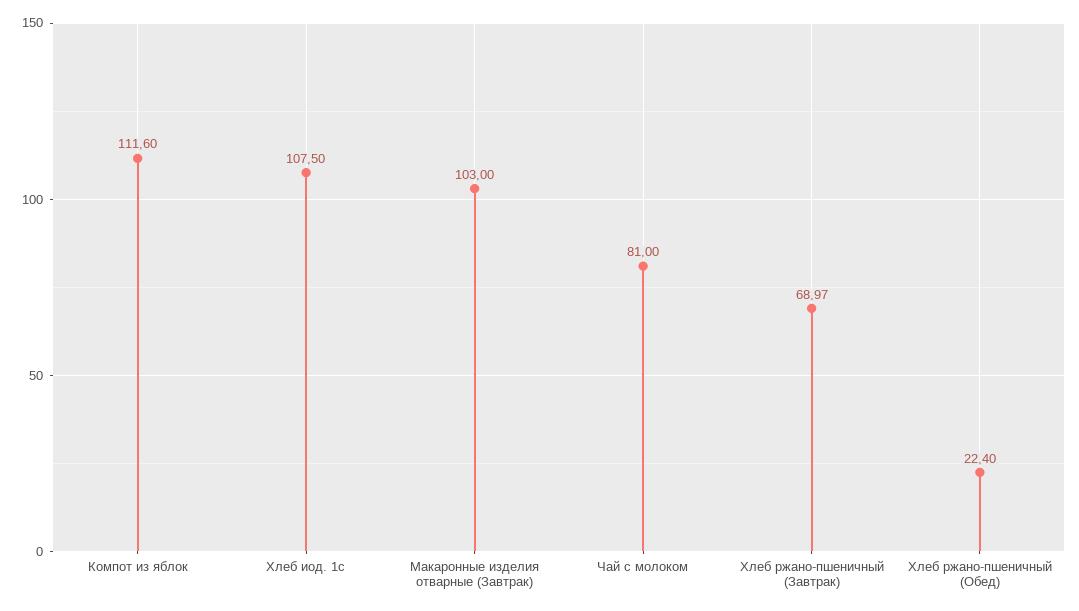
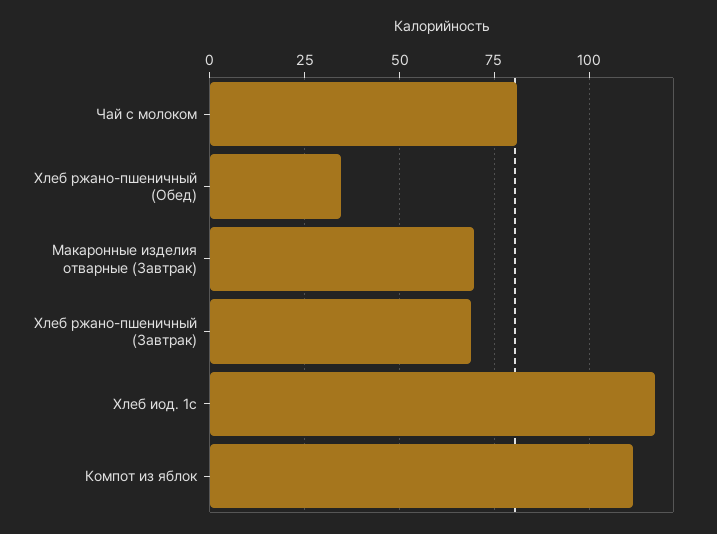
  {
    "Компот из яблок": 111.6,
-   "Хлеб иод. 1с": 107.5,
+   "Хлеб иод. 1с": 117.5,
-   "Макаронные изделия отварные (Завтрак)": 103,
+   "Макаронные изделия отварные (Завтрак)": 70,
    "Чай с молоком": 81,
    "Хлеб ржано-пшеничный (Завтрак)": 68.97,
-   "Хлеб ржано-пшеничный (Обед)": 22.4
+   "Хлеб ржано-пшеничный (Обед)": 35
  }

